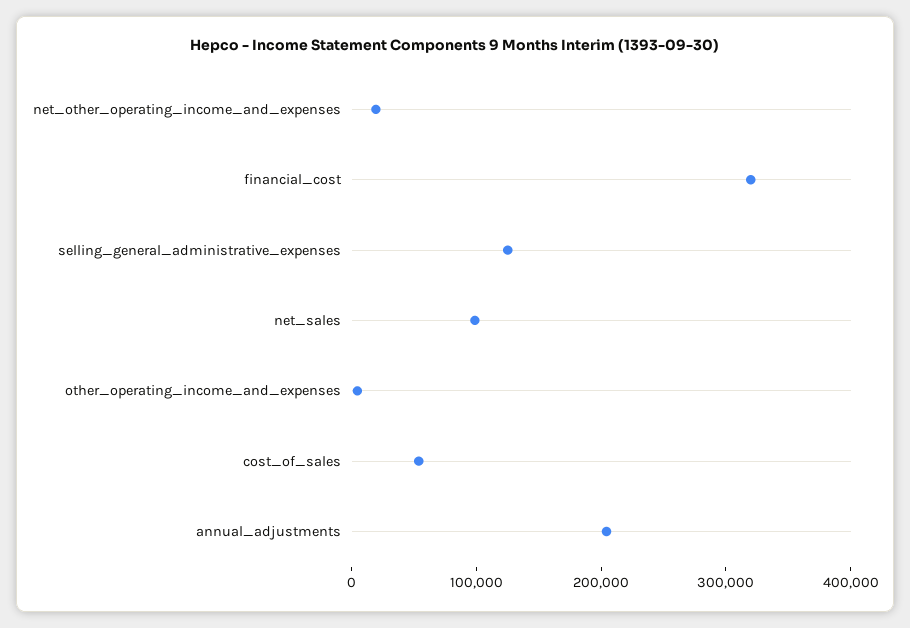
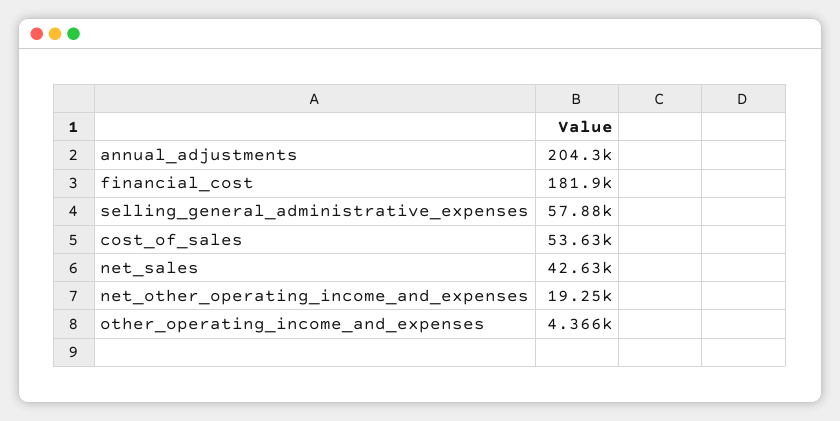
  {
    "net_other_operating_income_and_expenses": 19250,
-   "financial_cost": 320000,
+   "financial_cost": 181900,
-   "selling_general_administrative_expenses": 120000,
+   "selling_general_administrative_expenses": 57880,
-   "net_sales": 100000,
+   "net_sales": 42630,
    "other_operating_income_and_expenses": 4366,
    "cost_of_sales": 53630,
    "annual_adjustments": 204300
  }

